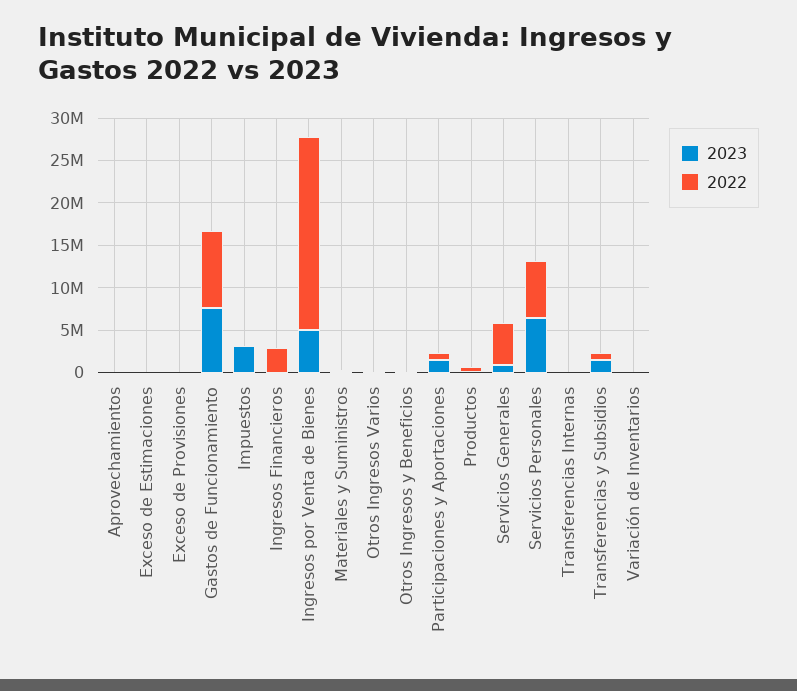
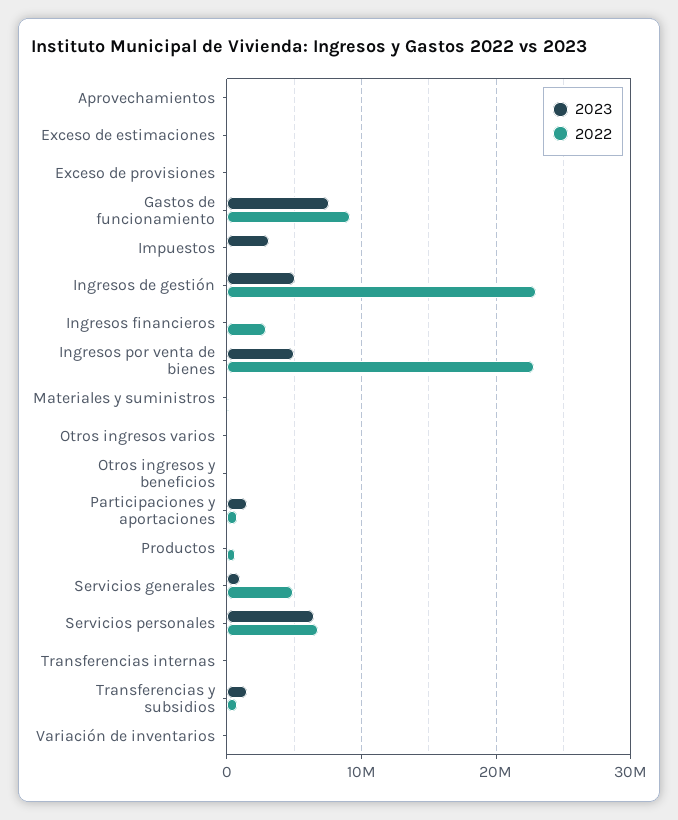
  {
    "2023": {
      "Aprovechamientos": 0,
      "Exceso de Estimaciones": 0,
      "Exceso de Provisiones": 0,
      "Gastos de Funcionamiento": 8000000,
      "Impuestos": 3000000,
      "Ingresos Financieros": 0,
      "Ingresos por Venta de Bienes": 5000000,
      "Materiales y Suministros": 0,
      "Otros Ingresos Varios": 0,
      "Otros Ingresos y Beneficios": 0,
      "Participaciones y Aportaciones": 2000000,
      "Productos": 0,
      "Servicios Generales": 1000000,
      "Servicios Personales": 6000000,
      "Transferencias Internas": 0,
      "Transferencias y Subsidios": 2000000,
-     "Variación de Inventarios": 0
+     "Variación de Inventarios": 0,
+     "Ingresos de gestión": 5000000
    },
    "2022": {
      "Aprovechamientos": 0,
      "Exceso de Estimaciones": 0,
      "Exceso de Provisiones": 0,
      "Gastos de Funcionamiento": 9000000,
      "Impuestos": 0,
      "Ingresos Financieros": 3000000,
      "Ingresos por Venta de Bienes": 23000000,
      "Materiales y Suministros": 0,
      "Otros Ingresos Varios": 0,
      "Otros Ingresos y Beneficios": 0,
      "Participaciones y Aportaciones": 1000000,
      "Productos": 1000000,
      "Servicios Generales": 5000000,
      "Servicios Personales": 7000000,
      "Transferencias Internas": 0,
      "Transferencias y Subsidios": 1000000,
-     "Variación de Inventarios": 0
+     "Variación de Inventarios": 0,
+     "Ingresos de gestión": 23000000
    }
  }

